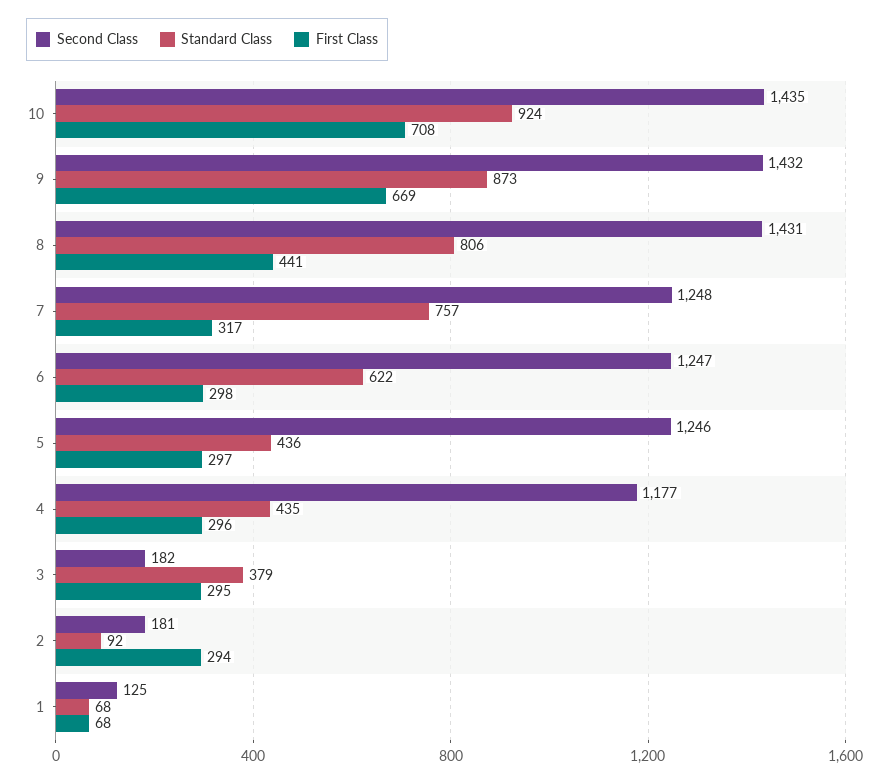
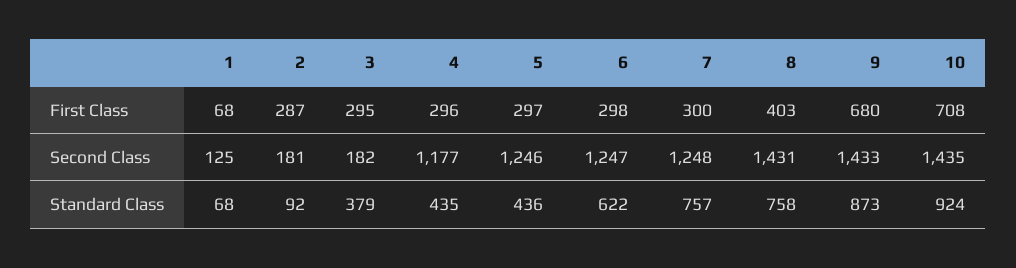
  {
    "Second Class": {
      "10": 1435,
-     "9": 1432,
+     "9": 1433,
      "8": 1431,
      "7": 1248,
      "6": 1247,
      "5": 1246,
      "4": 1177,
      "3": 182,
      "2": 181,
      "1": 125
    },
    "Standard Class": {
      "10": 924,
      "9": 873,
-     "8": 806,
+     "8": 758,
      "7": 757,
      "6": 622,
      "5": 436,
      "4": 435,
      "3": 379,
      "2": 92,
      "1": 68
    },
    "First Class": {
      "10": 708,
-     "9": 669,
+     "9": 680,
-     "8": 441,
+     "8": 403,
-     "7": 317,
+     "7": 300,
      "6": 298,
      "5": 297,
      "4": 296,
      "3": 295,
-     "2": 294,
+     "2": 287,
      "1": 68
    }
  }

